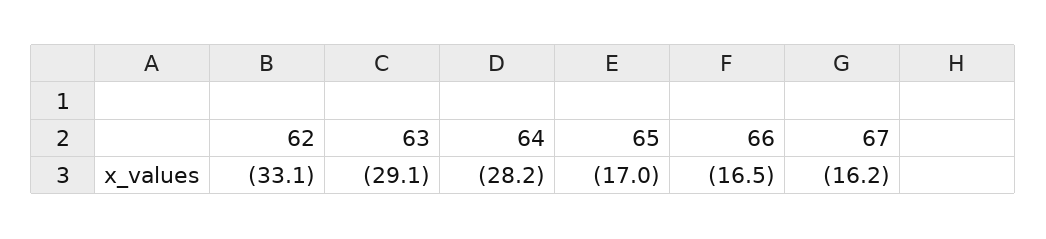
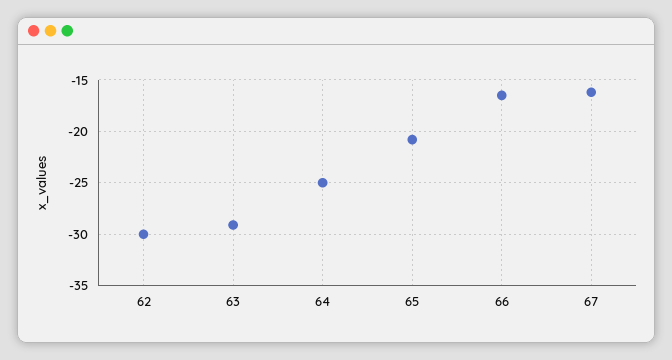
  {
-   "62": -33.1,
+   "62": -30,
    "63": -29.1,
-   "64": -28.2,
+   "64": -25,
-   "65": -17,
+   "65": -21,
    "66": -16.5,
    "67": -16.2
  }

